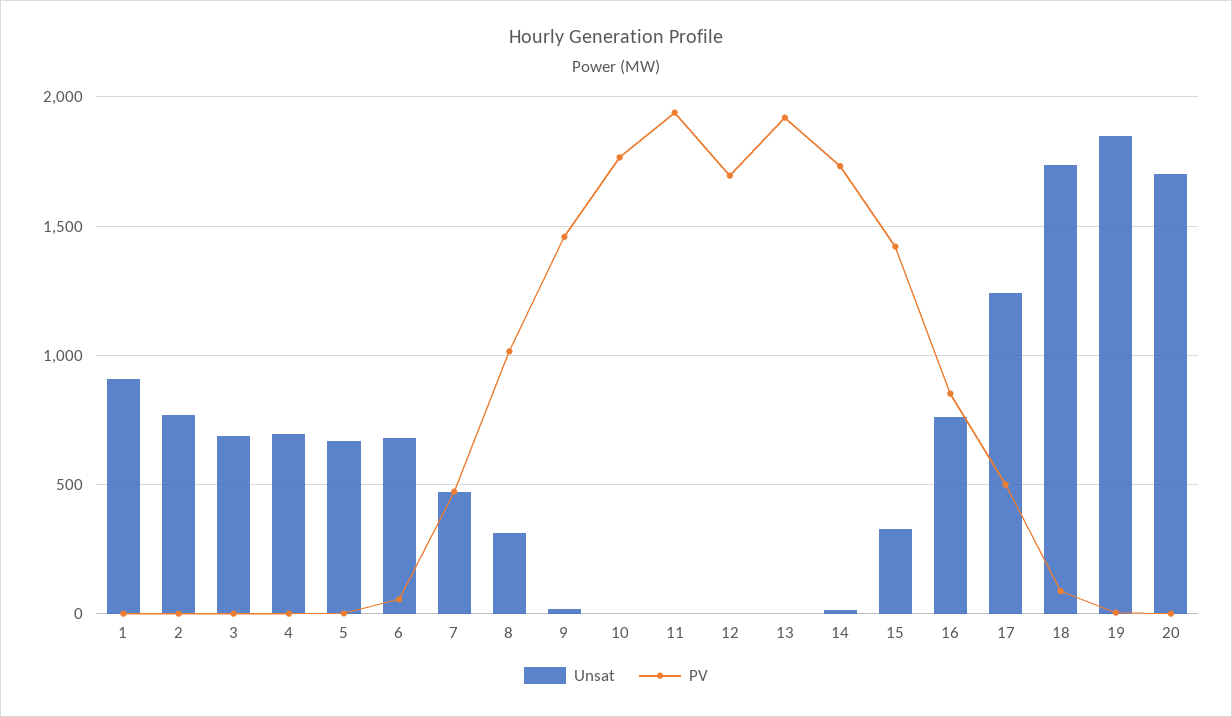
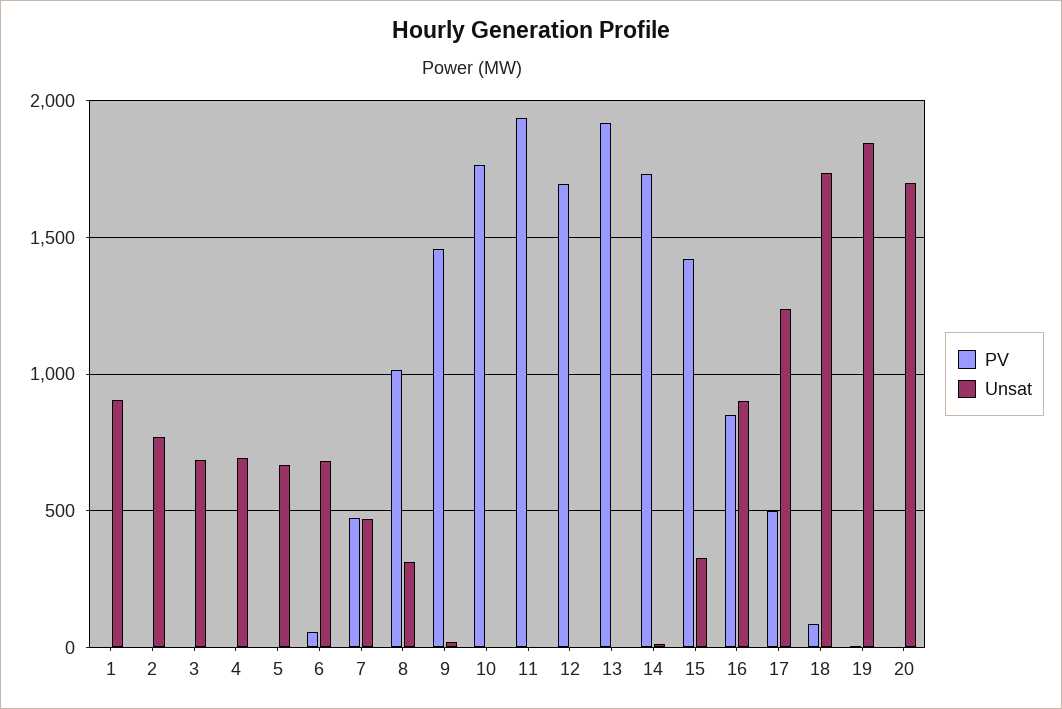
  {
    "Unsat": {
      "1": 900,
      "2": 750,
      "3": 700,
      "4": 700,
      "5": 650,
      "6": 700,
      "7": 450,
      "8": 300,
      "9": 0,
      "10": 0,
      "11": 0,
      "12": 0,
      "13": 0,
      "14": 0,
      "15": 350,
-     "16": 750,
+     "16": 900,
      "17": 1250,
      "18": 1750,
      "19": 1850,
      "20": 1700
    },
    "PV": {
      "1": 0,
      "2": 0,
      "3": 0,
      "4": 0,
      "5": 0,
      "6": 50,
      "7": 450,
      "8": 1000,
      "9": 1450,
      "10": 1750,
      "11": 1950,
      "12": 1700,
      "13": 1900,
      "14": 1750,
      "15": 1400,
      "16": 850,
      "17": 500,
      "18": 100,
      "19": 0,
      "20": 0
    }
  }

